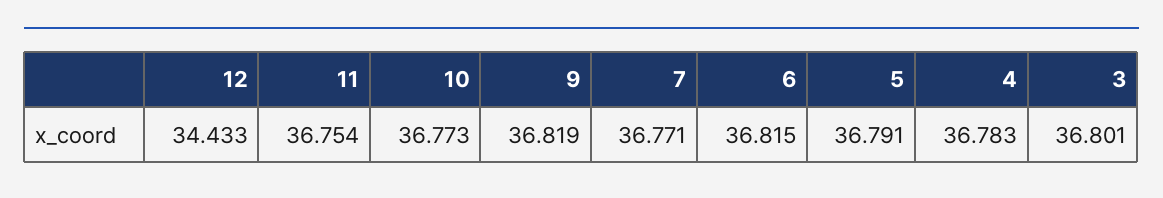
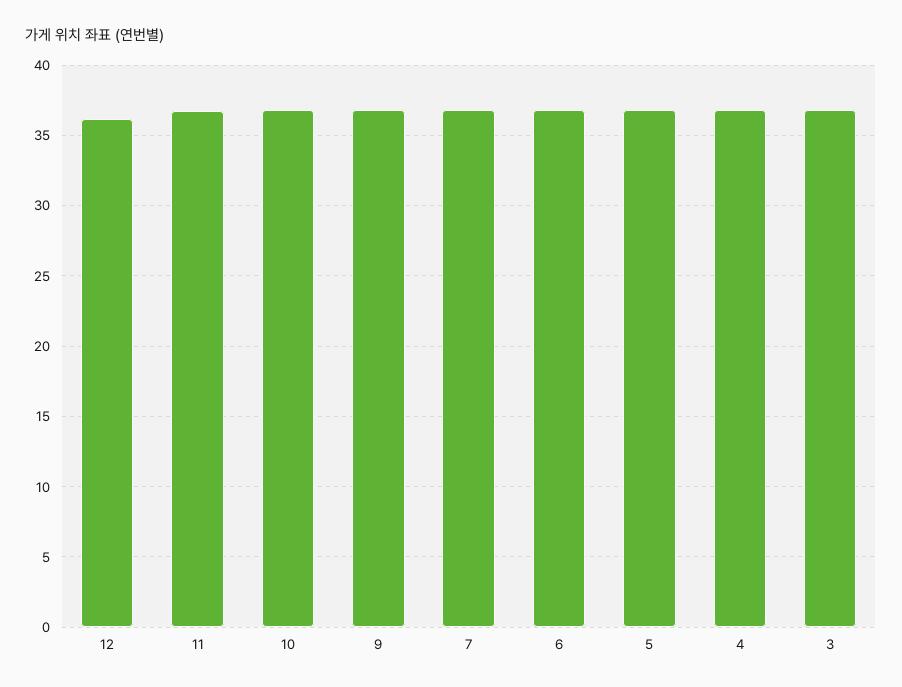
  {
-   "12": 34.433,
+   "12": 36,
    "11": 36.754,
    "10": 36.773,
    "9": 36.819,
    "7": 36.771,
    "6": 36.815,
    "5": 36.791,
    "4": 36.783,
    "3": 36.801
  }

